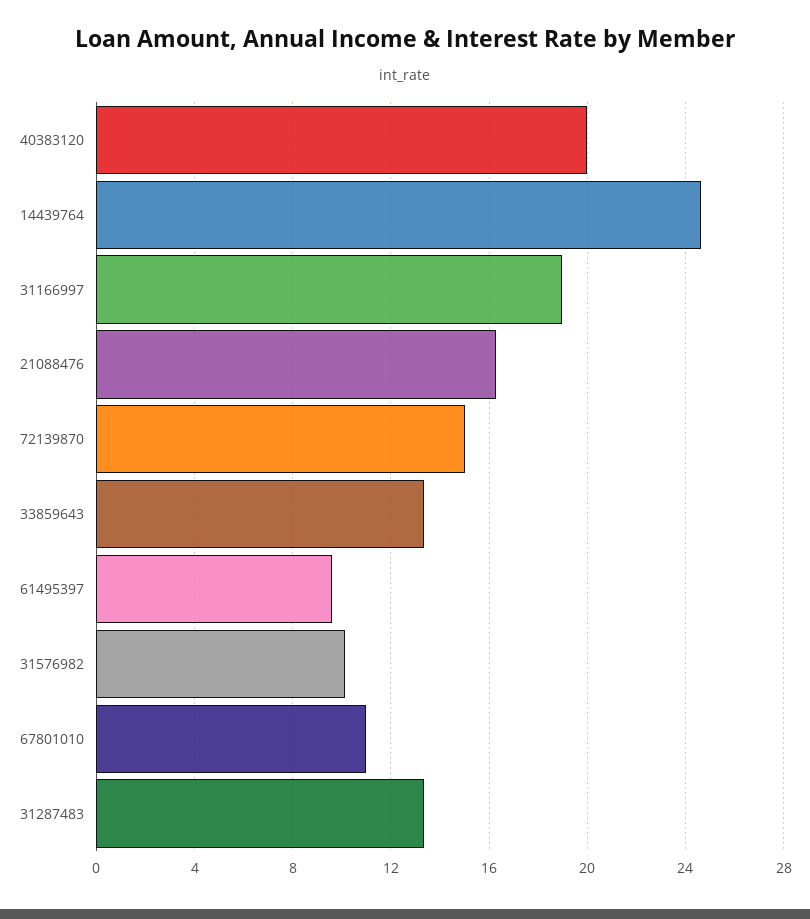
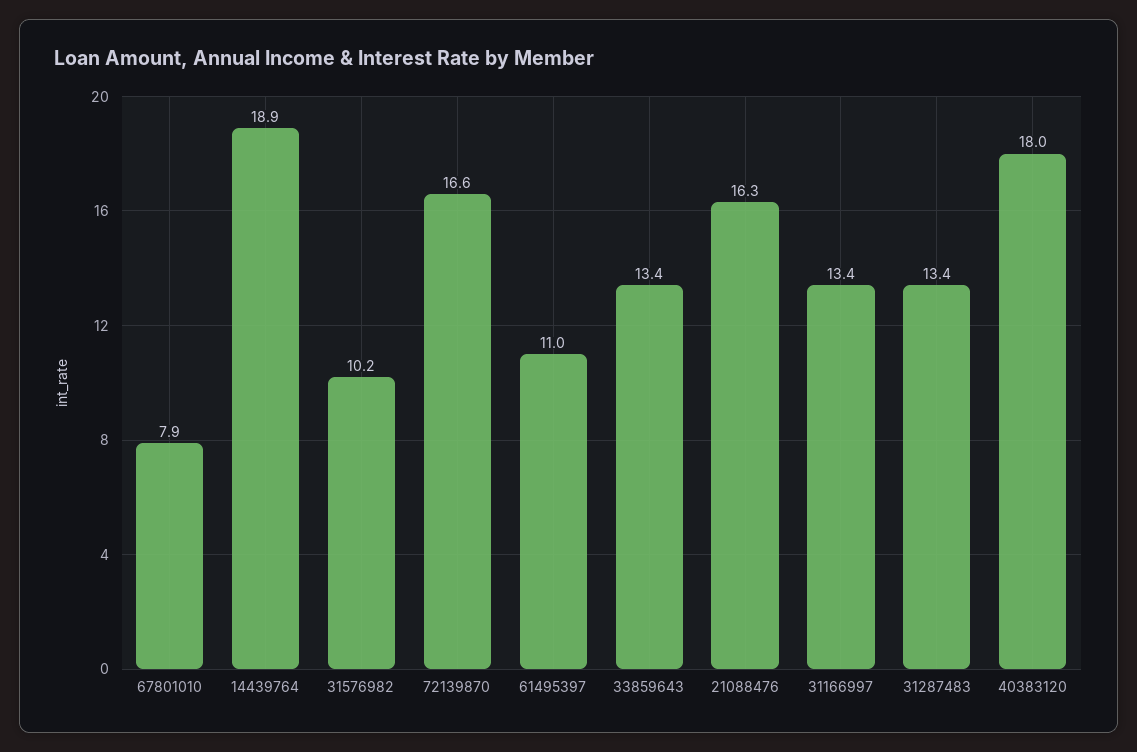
  {
-   "40383120": 20,
+   "40383120": 18,
-   "14439764": 24.5,
+   "14439764": 18.9,
-   "31166997": 19,
+   "31166997": 13.4,
    "21088476": 16.3,
-   "72139870": 15,
+   "72139870": 16.6,
    "33859643": 13.4,
-   "61495397": 9.5,
+   "61495397": 11,
    "31576982": 10.2,
-   "67801010": 11,
+   "67801010": 7.9,
    "31287483": 13.4
  }

